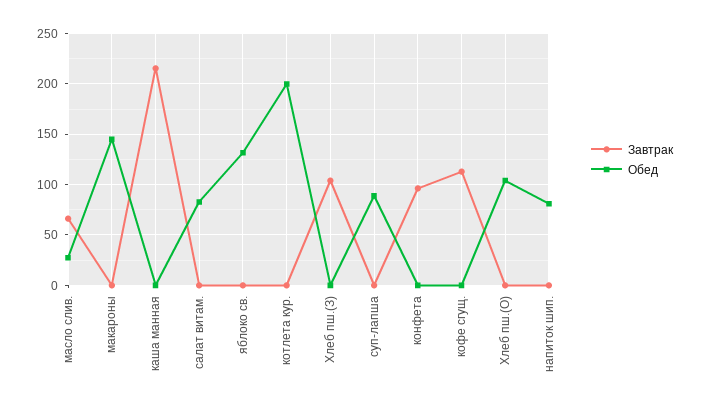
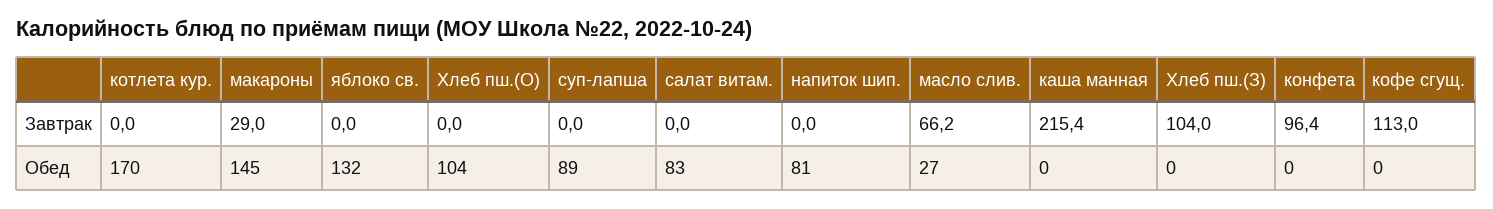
  {
    "Завтрак": {
      "масло слив.": 66.2,
-     "макароны": 0,
+     "макароны": 29,
      "каша манная": 215.4,
      "салат витам.": 0,
      "яблоко св.": 0,
      "котлета кур.": 0,
      "Хлеб пш.(З)": 104,
      "суп-лапша": 0,
      "конфета": 96.4,
      "кофе сгущ.": 113,
      "Хлеб пш.(О)": 0,
      "напиток шип.": 0
    },
    "Обед": {
      "масло слив.": 27,
      "макароны": 145,
      "каша манная": 0,
      "салат витам.": 83,
      "яблоко св.": 132,
-     "котлета кур.": 200,
+     "котлета кур.": 170,
      "Хлеб пш.(З)": 0,
      "суп-лапша": 89,
      "конфета": 0,
      "кофе сгущ.": 0,
      "Хлеб пш.(О)": 104,
      "напиток шип.": 81
    }
  }

